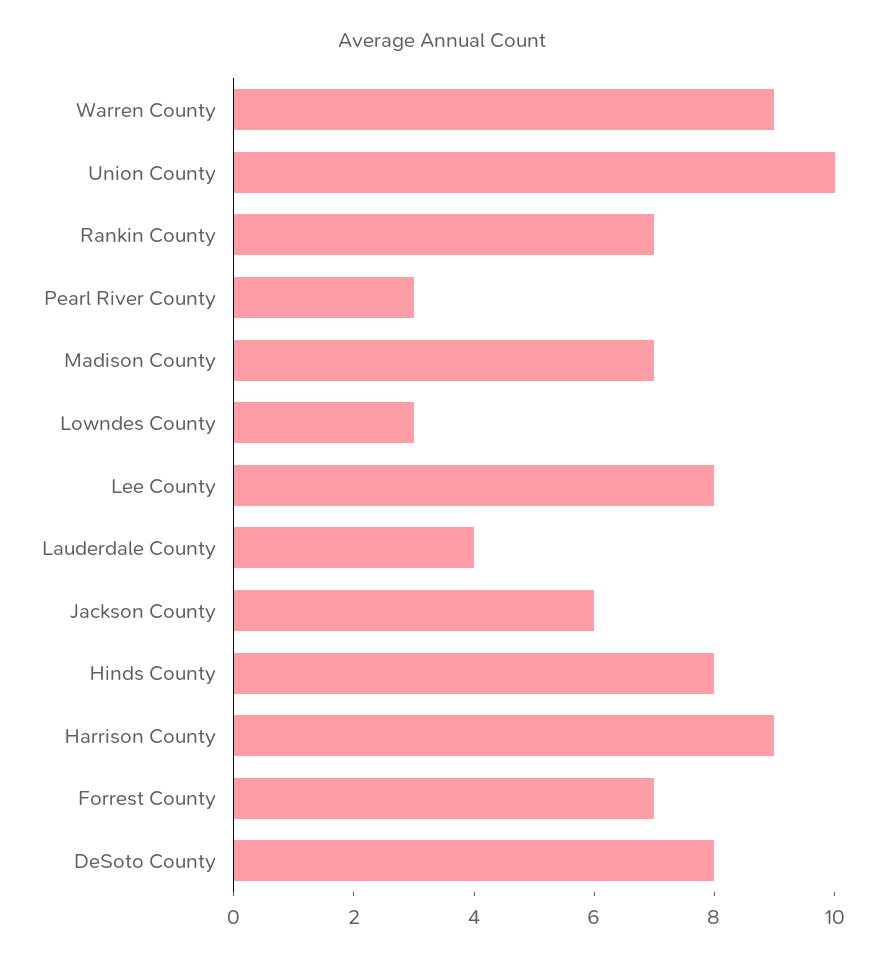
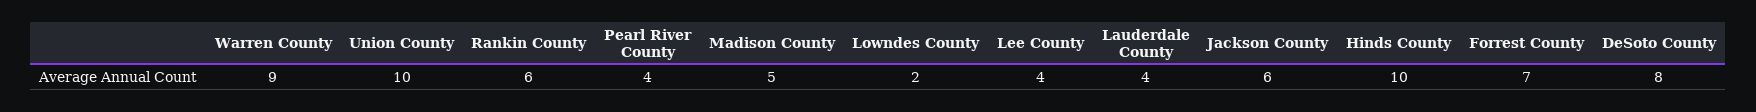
  {
    "Warren County": 9,
    "Union County": 10,
-   "Rankin County": 7,
+   "Rankin County": 6,
-   "Pearl River County": 3,
+   "Pearl River County": 4,
-   "Madison County": 7,
+   "Madison County": 5,
-   "Lowndes County": 3,
+   "Lowndes County": 2,
-   "Lee County": 8,
+   "Lee County": 4,
    "Lauderdale County": 4,
    "Jackson County": 6,
-   "Hinds County": 8,
+   "Hinds County": 10,
-   "Harrison County": 9,
    "Forrest County": 7,
    "DeSoto County": 8
  }

